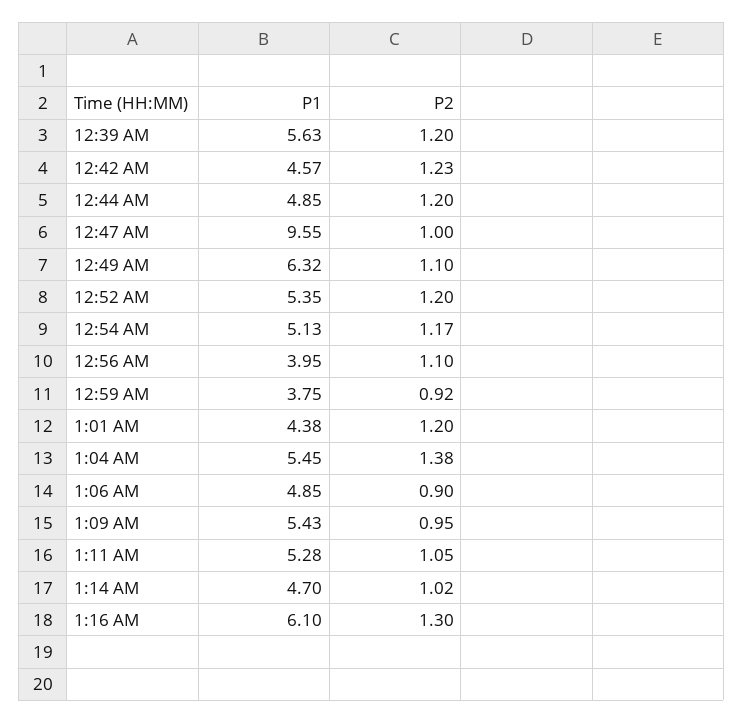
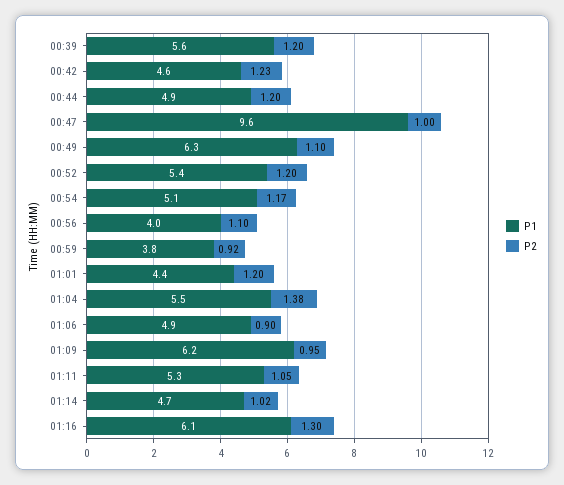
  {
    "P1": {
      "12:39 AM": 5.63,
      "12:42 AM": 4.57,
      "12:44 AM": 4.85,
      "12:47 AM": 9.55,
      "12:49 AM": 6.32,
      "12:52 AM": 5.35,
      "12:54 AM": 5.13,
      "12:56 AM": 3.95,
      "12:59 AM": 3.75,
      "1:01 AM": 4.38,
      "1:04 AM": 5.45,
      "1:06 AM": 4.85,
-     "1:09 AM": 5.43,
+     "1:09 AM": 6.2,
      "1:11 AM": 5.28,
      "1:14 AM": 4.7,
      "1:16 AM": 6.1
    },
    "P2": {
      "12:39 AM": 1.2,
      "12:42 AM": 1.23,
      "12:44 AM": 1.2,
      "12:47 AM": 1,
      "12:49 AM": 1.1,
      "12:52 AM": 1.2,
      "12:54 AM": 1.17,
      "12:56 AM": 1.1,
      "12:59 AM": 0.92,
      "1:01 AM": 1.2,
      "1:04 AM": 1.38,
      "1:06 AM": 0.9,
      "1:09 AM": 0.95,
      "1:11 AM": 1.05,
      "1:14 AM": 1.02,
      "1:16 AM": 1.3
    }
  }

